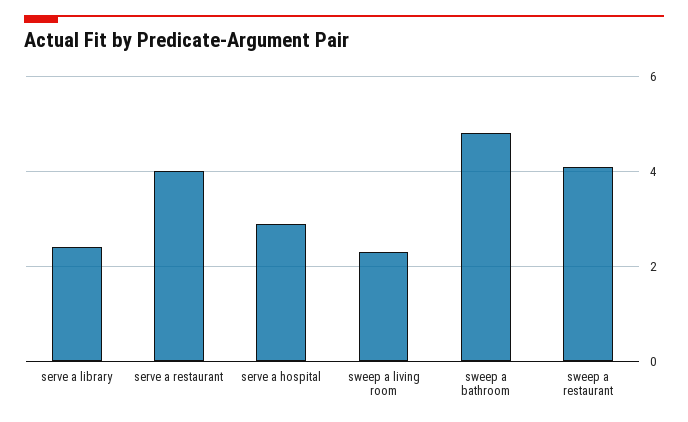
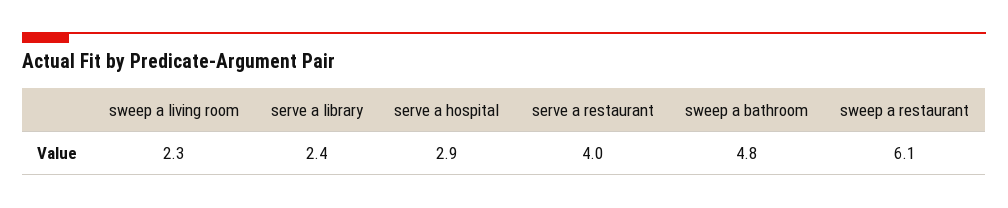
  {
    "serve a library": 2.4,
    "serve a restaurant": 4,
    "serve a hospital": 2.9,
    "sweep a living room": 2.3,
    "sweep a bathroom": 4.8,
-   "sweep a restaurant": 4
+   "sweep a restaurant": 6.1
  }

